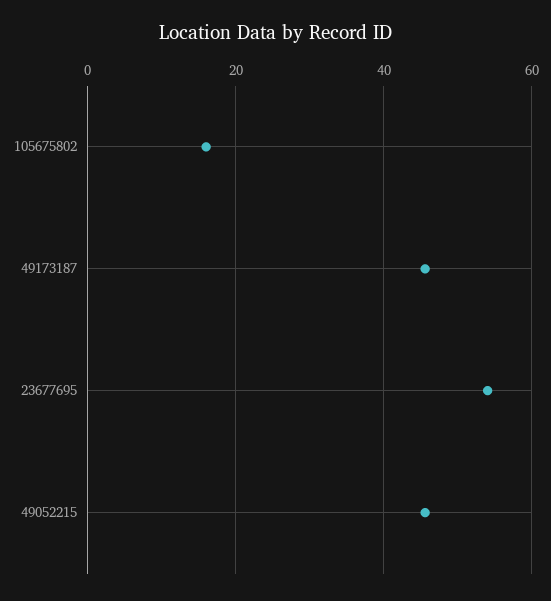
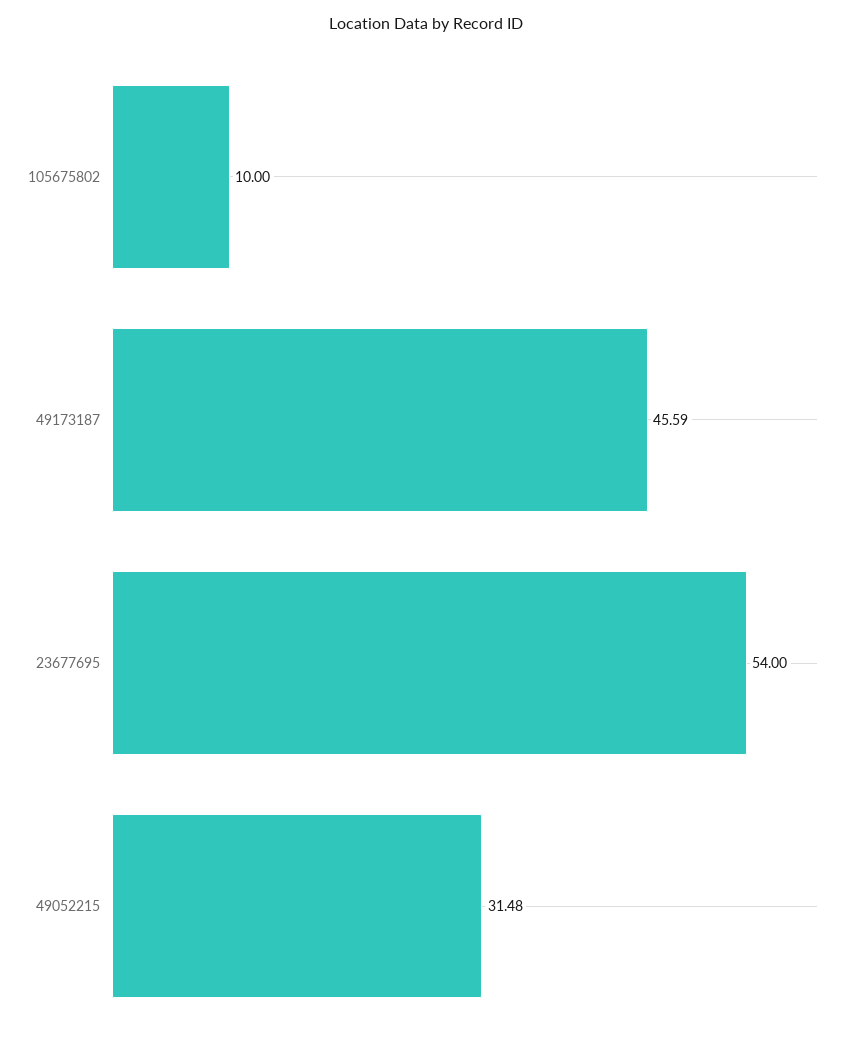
  {
-   "105675802": 16,
+   "105675802": 10,
    "49173187": 45.59,
    "23677695": 54,
-   "49052215": 46
+   "49052215": 31.48
  }

